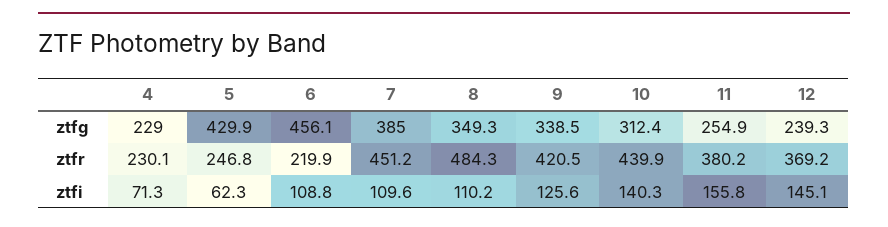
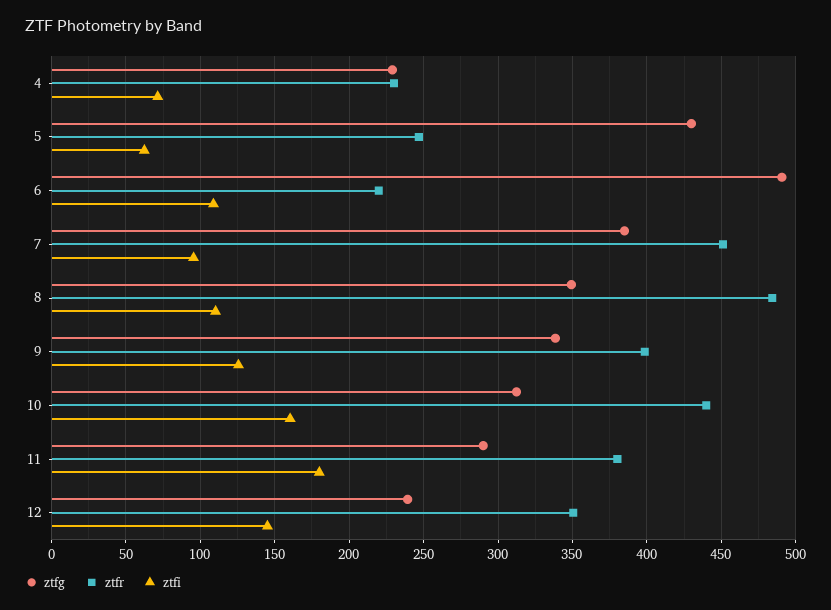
  {
    "ztfg": {
      "4": 229,
      "5": 429.9,
-     "6": 456.1,
+     "6": 490,
      "7": 385,
      "8": 349.3,
      "9": 338.5,
      "10": 312.4,
-     "11": 254.9,
+     "11": 290,
      "12": 239.3
    },
    "ztfr": {
      "4": 230.1,
      "5": 246.8,
      "6": 219.9,
      "7": 451.2,
      "8": 484.3,
-     "9": 420.5,
+     "9": 400,
      "10": 439.9,
      "11": 380.2,
-     "12": 369.2
+     "12": 350
    },
    "ztfi": {
      "4": 71.3,
      "5": 62.3,
      "6": 108.8,
-     "7": 109.6,
+     "7": 95,
      "8": 110.2,
      "9": 125.6,
-     "10": 140.3,
+     "10": 160,
-     "11": 155.8,
+     "11": 180,
      "12": 145.1
    }
  }

